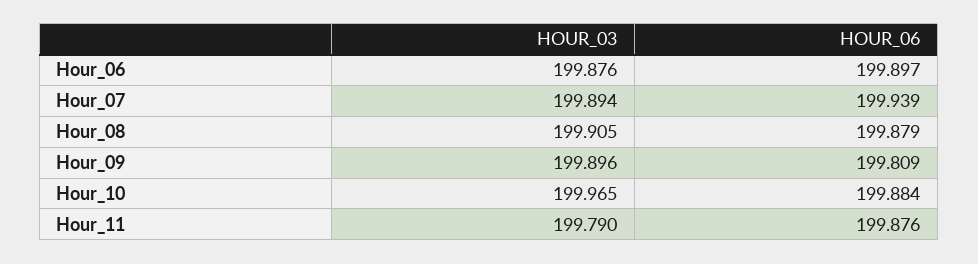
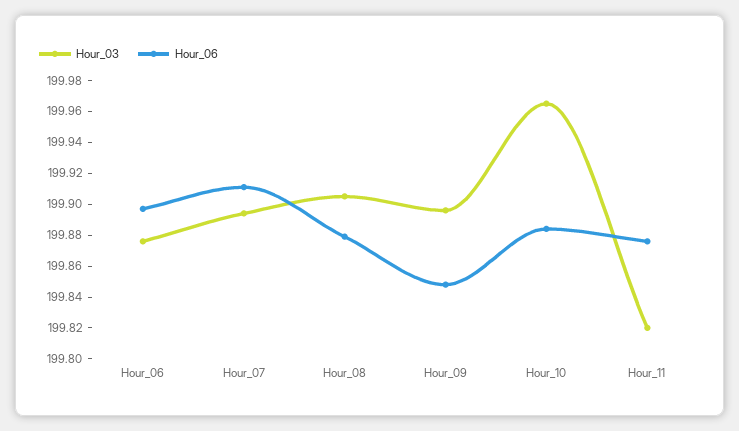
  {
    "HOUR_03": {
      "Hour_06": 199.876,
      "Hour_07": 199.894,
      "Hour_08": 199.905,
      "Hour_09": 199.896,
      "Hour_10": 199.965,
-     "Hour_11": 199.79
+     "Hour_11": 199.82
    },
    "HOUR_06": {
      "Hour_06": 199.897,
-     "Hour_07": 199.939,
+     "Hour_07": 199.91,
      "Hour_08": 199.879,
-     "Hour_09": 199.809,
+     "Hour_09": 199.85,
      "Hour_10": 199.884,
      "Hour_11": 199.876
    }
  }

